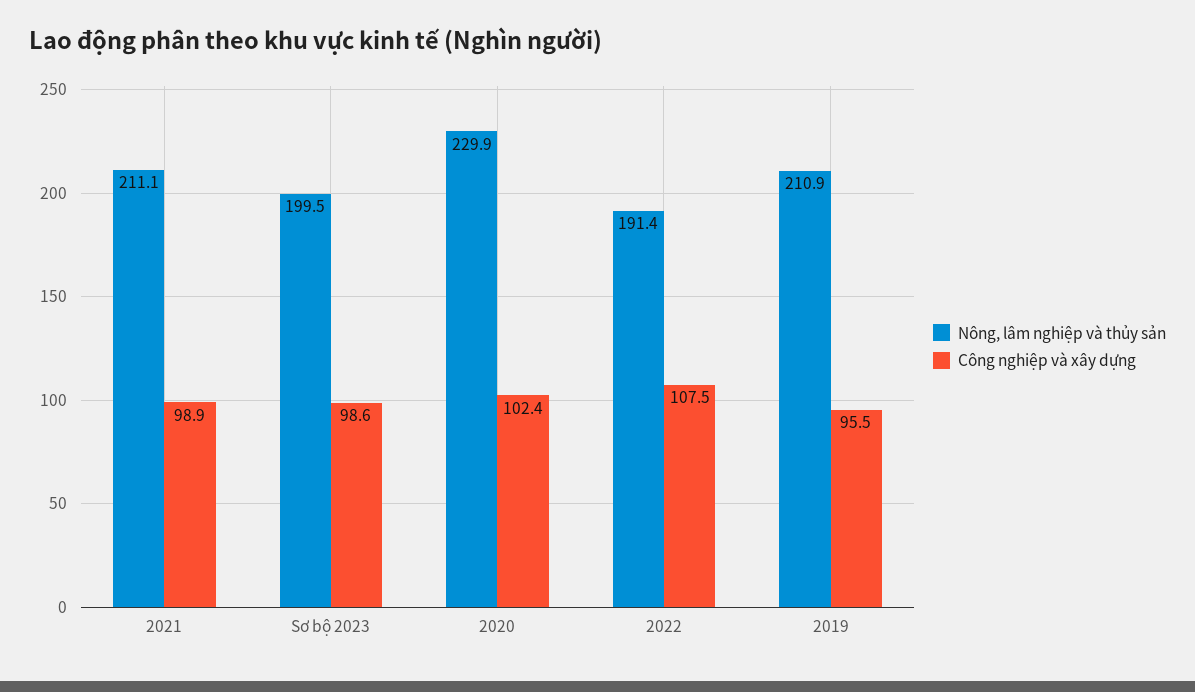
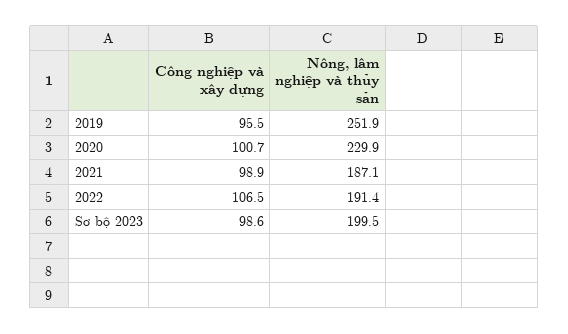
  {
    "Nông, lâm nghiệp và thủy sản": {
-     "2021": 211.1,
+     "2021": 187.1,
      "Sơ bộ 2023": 199.5,
      "2020": 229.9,
      "2022": 191.4,
-     "2019": 210.9
+     "2019": 251.9
    },
    "Công nghiệp và xây dựng": {
      "2021": 98.9,
      "Sơ bộ 2023": 98.6,
-     "2020": 102.4,
+     "2020": 100.7,
-     "2022": 107.5,
+     "2022": 106.5,
      "2019": 95.5
    }
  }

